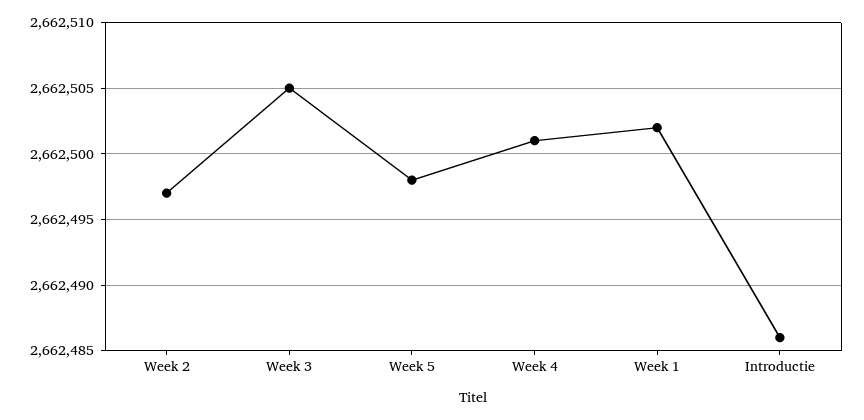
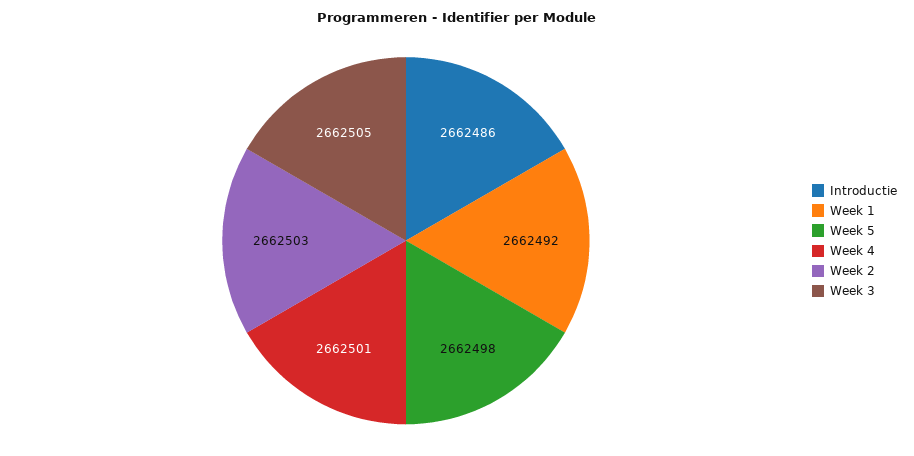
  {
-   "Week 2": 2662497,
+   "Week 2": 2662503,
    "Week 3": 2662505,
    "Week 5": 2662498,
    "Week 4": 2662501,
-   "Week 1": 2662502,
+   "Week 1": 2662492,
    "Introductie": 2662486
  }

